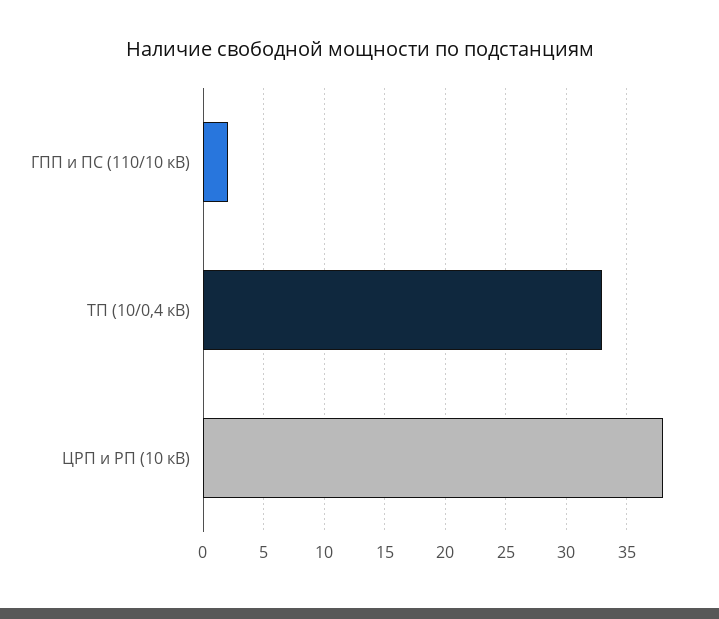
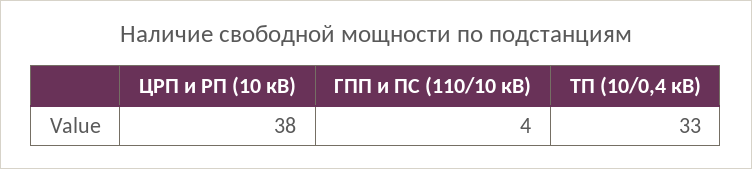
  {
-   "ГПП и ПС (110/10 кВ)": 2,
+   "ГПП и ПС (110/10 кВ)": 4,
    "ТП (10/0,4 кВ)": 33,
    "ЦРП и РП (10 кВ)": 38
  }

